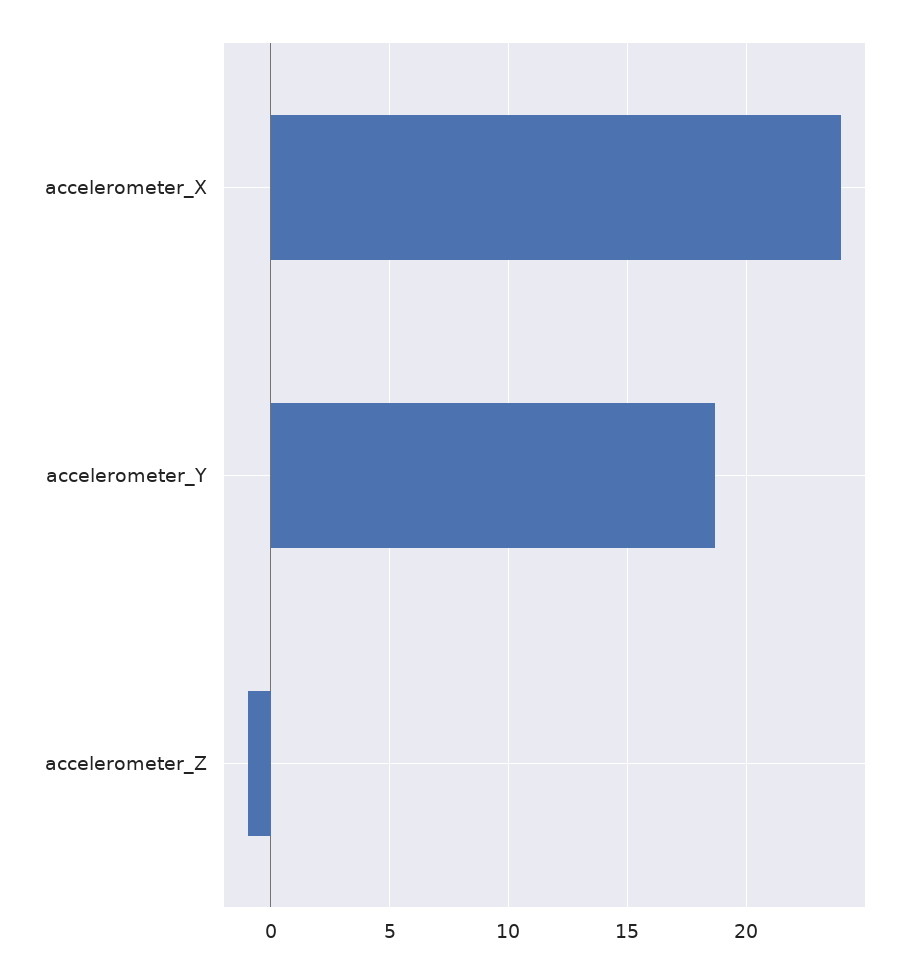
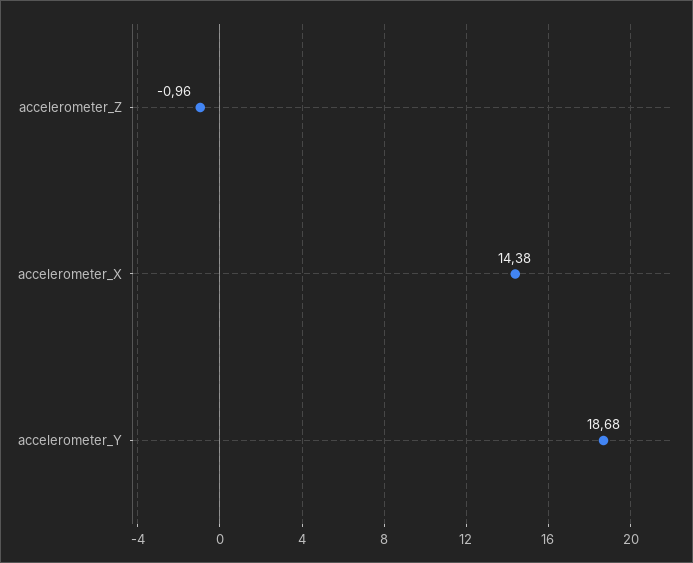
  {
-   "accelerometer_X": 24,
+   "accelerometer_X": 14.38,
    "accelerometer_Y": 18.68,
    "accelerometer_Z": -0.96
  }

